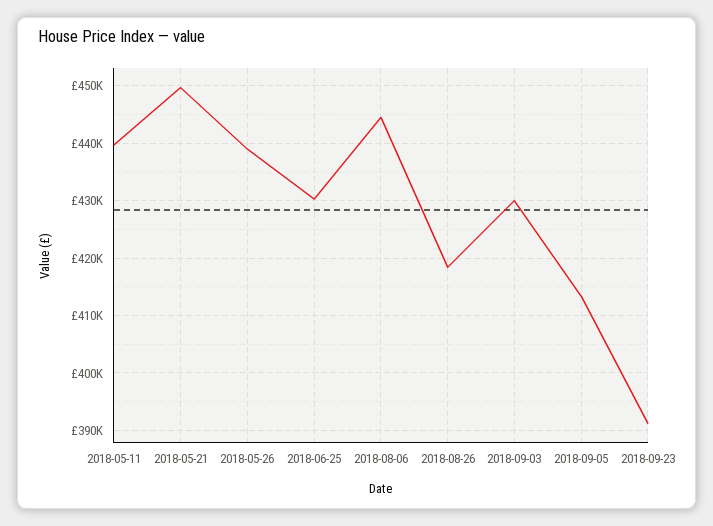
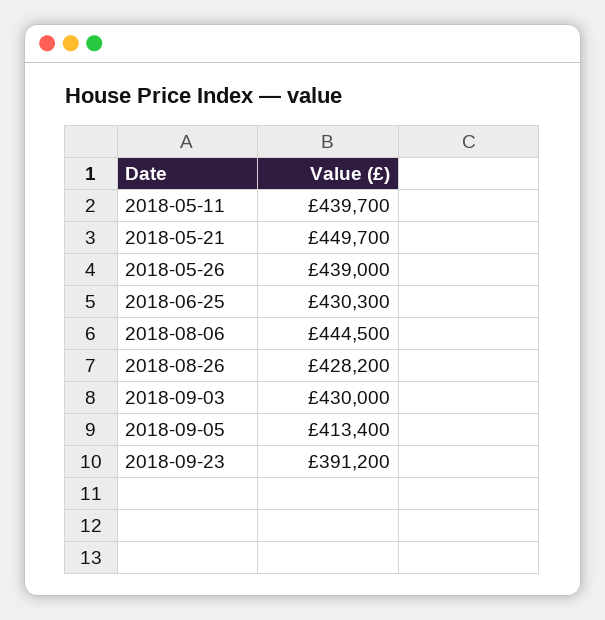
  {
    "2018-05-11": 439700,
    "2018-05-21": 449700,
    "2018-05-26": 439000,
    "2018-06-25": 430300,
    "2018-08-06": 444500,
-   "2018-08-26": 418000,
+   "2018-08-26": 428200,
    "2018-09-03": 430000,
    "2018-09-05": 413400,
    "2018-09-23": 391200
  }

